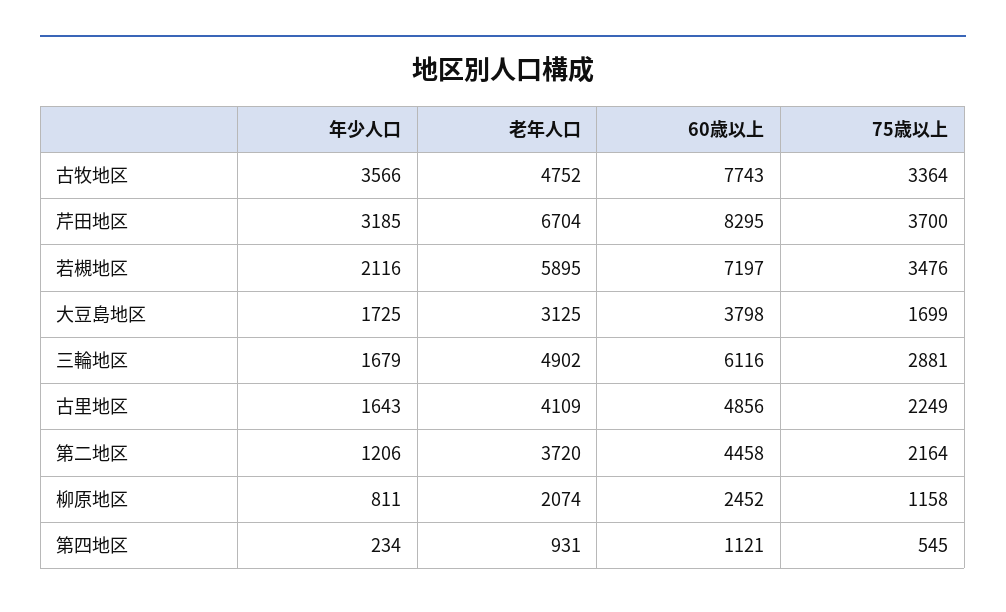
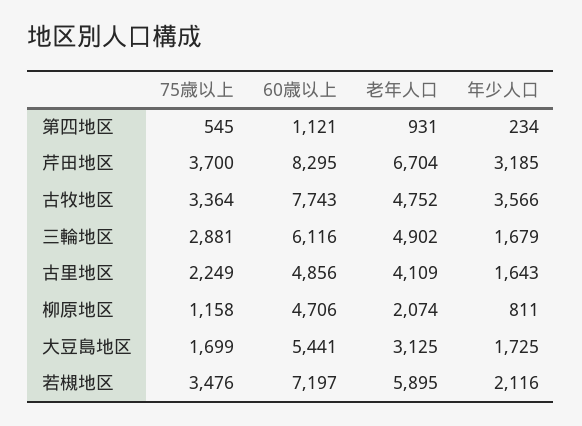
  {
    "年少人口": {
      "古牧地区": 3566,
      "芹田地区": 3185,
      "若槻地区": 2116,
      "大豆島地区": 1725,
      "三輪地区": 1679,
      "古里地区": 1643,
-     "第二地区": 1206,
      "柳原地区": 811,
      "第四地区": 234
    },
    "老年人口": {
      "古牧地区": 4752,
      "芹田地区": 6704,
      "若槻地区": 5895,
      "大豆島地区": 3125,
      "三輪地区": 4902,
      "古里地区": 4109,
-     "第二地区": 3720,
      "柳原地区": 2074,
      "第四地区": 931
    },
    "60歳以上": {
      "古牧地区": 7743,
      "芹田地区": 8295,
      "若槻地区": 7197,
-     "大豆島地区": 3798,
+     "大豆島地区": 5441,
      "三輪地区": 6116,
      "古里地区": 4856,
-     "第二地区": 4458,
-     "柳原地区": 2452,
+     "柳原地区": 4706,
      "第四地区": 1121
    },
    "75歳以上": {
      "古牧地区": 3364,
      "芹田地区": 3700,
      "若槻地区": 3476,
      "大豆島地区": 1699,
      "三輪地区": 2881,
      "古里地区": 2249,
-     "第二地区": 2164,
      "柳原地区": 1158,
      "第四地区": 545
    }
  }

